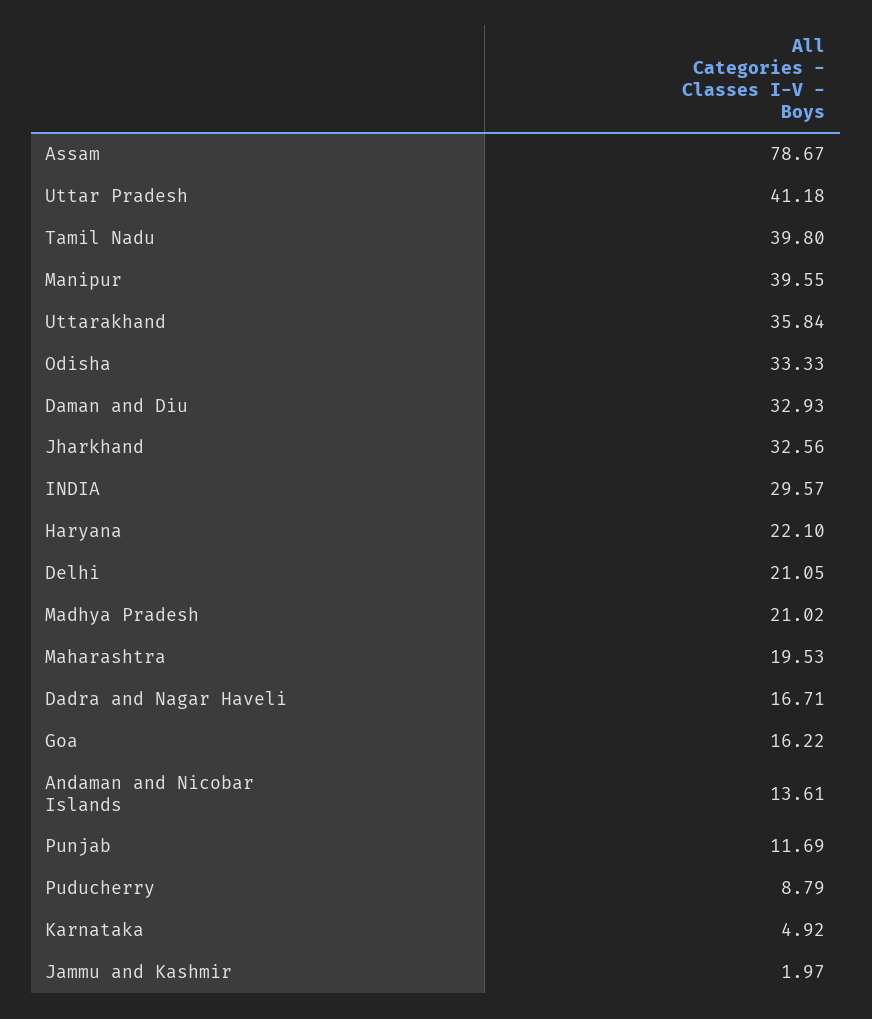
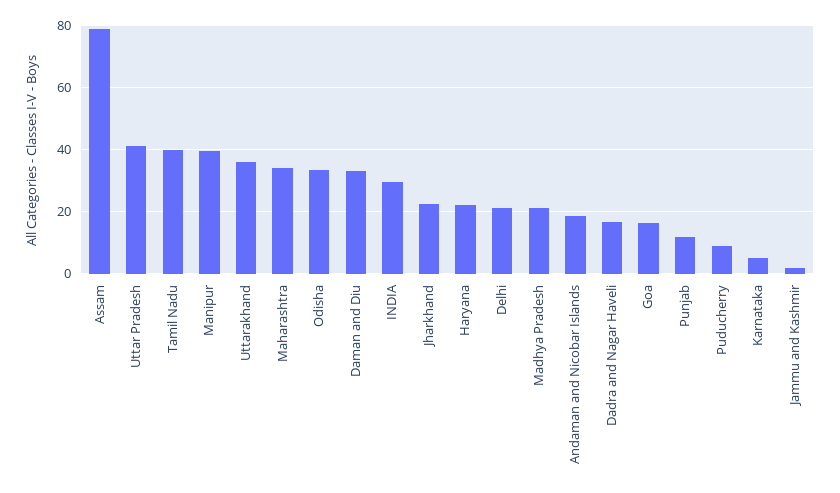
  {
    "Assam": 78.67,
    "Uttar Pradesh": 41.18,
    "Tamil Nadu": 39.8,
    "Manipur": 39.55,
    "Uttarakhand": 35.84,
    "Odisha": 33.33,
    "Daman and Diu": 32.93,
-   "Jharkhand": 32.56,
+   "Jharkhand": 22,
    "INDIA": 29.57,
    "Haryana": 22.1,
    "Delhi": 21.05,
    "Madhya Pradesh": 21.02,
-   "Maharashtra": 19.53,
+   "Maharashtra": 34,
    "Dadra and Nagar Haveli": 16.71,
    "Goa": 16.22,
-   "Andaman and Nicobar Islands": 13.61,
+   "Andaman and Nicobar Islands": 18,
    "Punjab": 11.69,
    "Puducherry": 8.79,
    "Karnataka": 4.92,
    "Jammu and Kashmir": 1.97
  }

